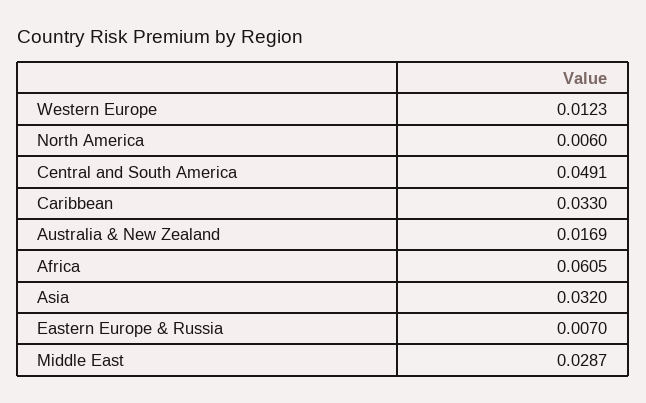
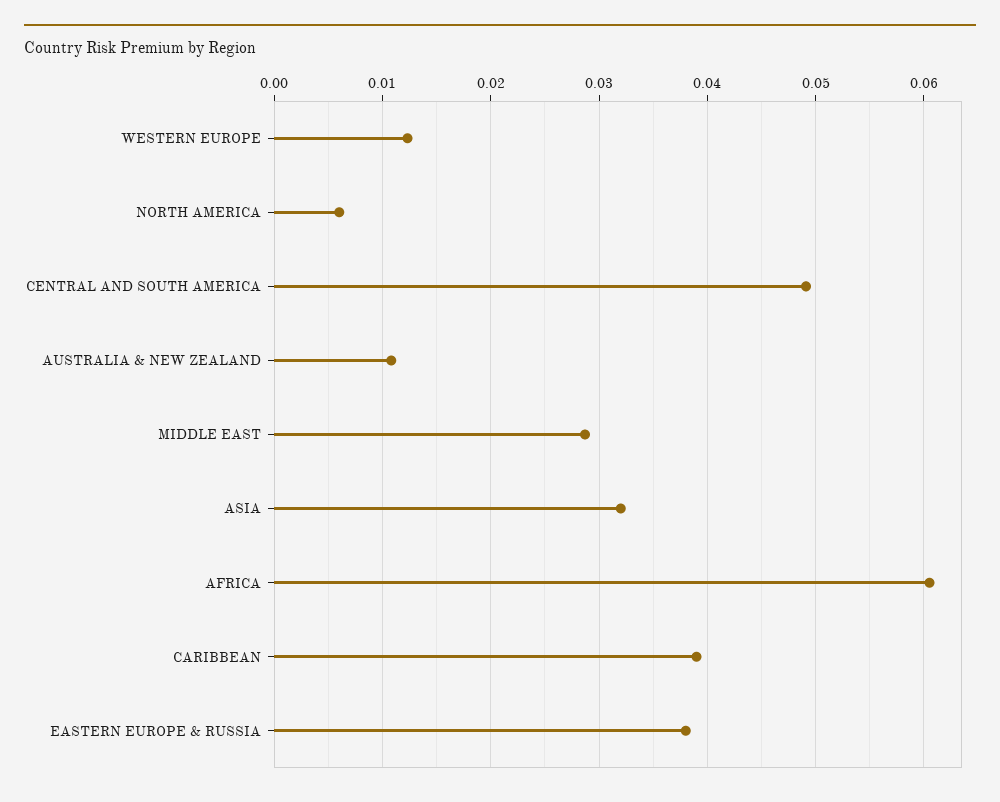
  {
    "Western Europe": 0.0123,
    "North America": 0.006,
    "Central and South America": 0.0491,
-   "Caribbean": 0.033,
+   "Caribbean": 0.039,
-   "Australia & New Zealand": 0.0169,
+   "Australia & New Zealand": 0.011,
    "Africa": 0.0605,
    "Asia": 0.032,
-   "Eastern Europe & Russia": 0.007,
+   "Eastern Europe & Russia": 0.038,
    "Middle East": 0.0287
  }

